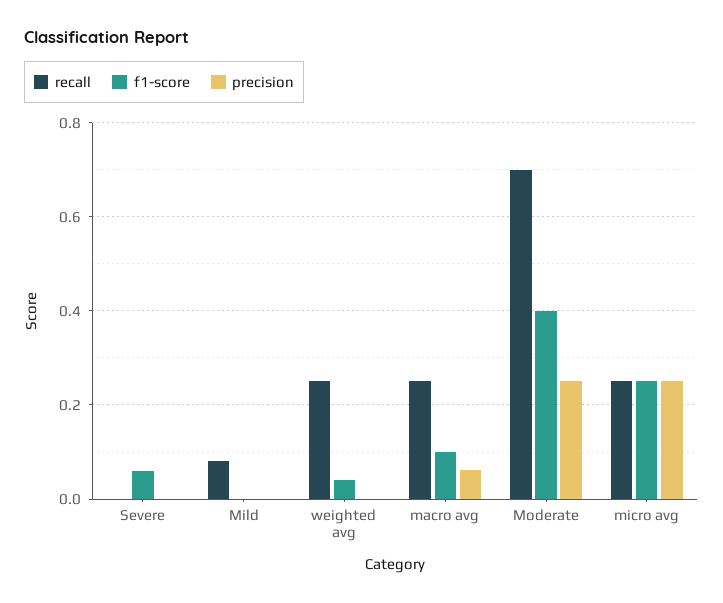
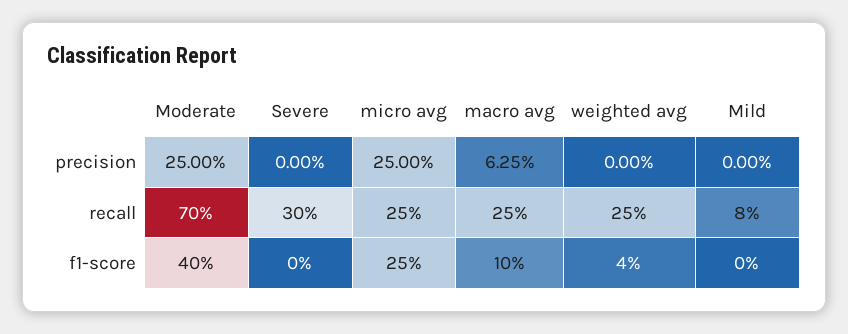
  {
    "recall": {
-     "Severe": 0,
+     "Severe": 0.3,
      "Mild": 0.08,
      "weighted avg": 0.25,
      "macro avg": 0.25,
      "Moderate": 0.7,
      "micro avg": 0.25
    },
    "f1-score": {
-     "Severe": 0.06,
+     "Severe": 0,
      "Mild": 0,
      "weighted avg": 0.04,
      "macro avg": 0.1,
      "Moderate": 0.4,
      "micro avg": 0.25
    },
    "precision": {
      "Severe": 0,
      "Mild": 0,
      "weighted avg": 0,
      "macro avg": 0.0625,
      "Moderate": 0.25,
      "micro avg": 0.25
    }
  }

